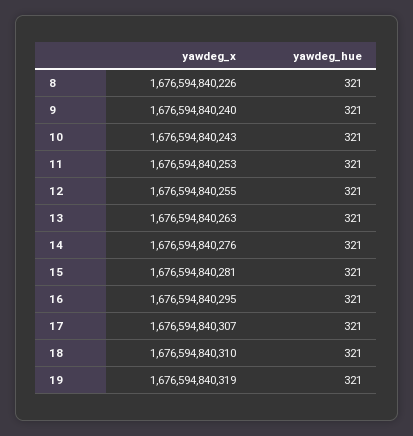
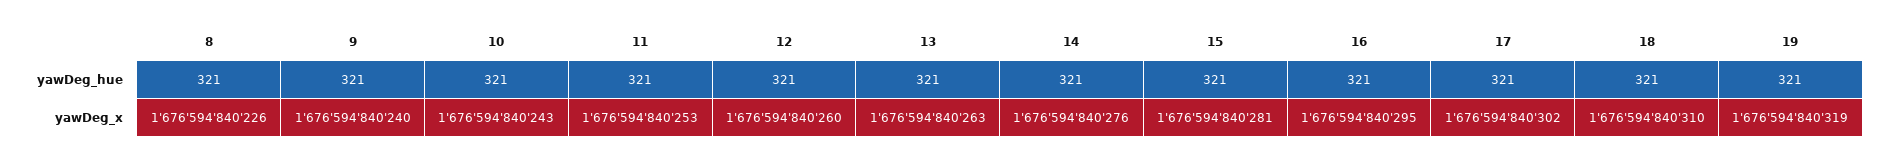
  {
    "yawdeg_x": {
      "8": 1676594840226,
      "9": 1676594840240,
      "10": 1676594840243,
      "11": 1676594840253,
-     "12": 1676594840255,
+     "12": 1676594840260,
      "13": 1676594840263,
      "14": 1676594840276,
      "15": 1676594840281,
      "16": 1676594840295,
-     "17": 1676594840307,
+     "17": 1676594840302,
      "18": 1676594840310,
      "19": 1676594840319
    },
    "yawdeg_hue": {
      "8": 321,
      "9": 321,
      "10": 321,
      "11": 321,
      "12": 321,
      "13": 321,
      "14": 321,
      "15": 321,
      "16": 321,
      "17": 321,
      "18": 321,
      "19": 321
    }
  }

